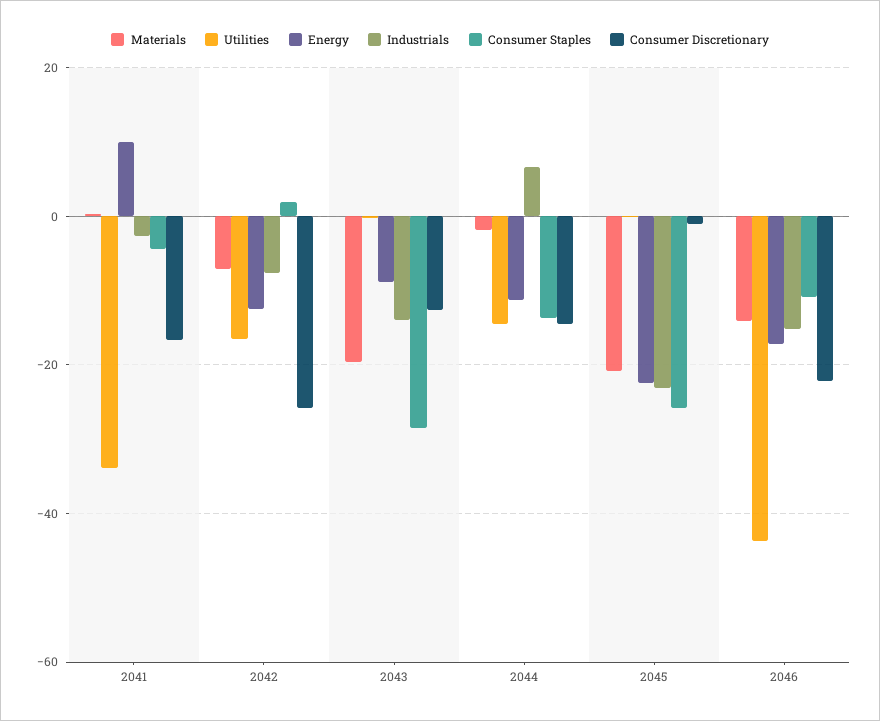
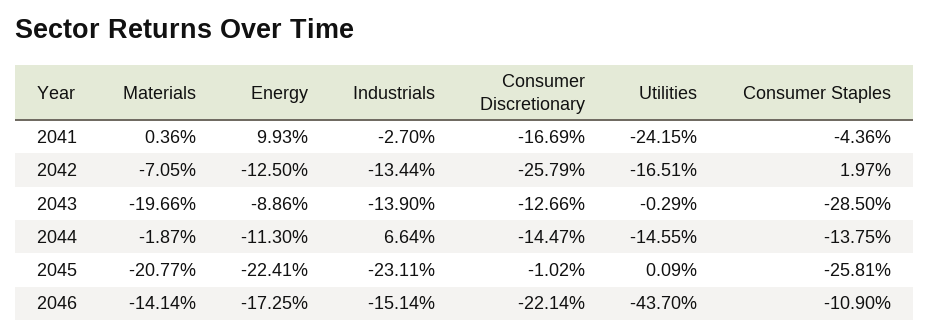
  {
    "Materials": {
      "2041": 0.36,
      "2042": -7.05,
      "2043": -19.66,
      "2044": -1.87,
      "2045": -20.77,
      "2046": -14.14
    },
    "Utilities": {
-     "2041": -34,
+     "2041": -24.15,
      "2042": -16.51,
      "2043": -0.29,
      "2044": -14.55,
      "2045": 0.09,
      "2046": -43.7
    },
    "Energy": {
      "2041": 9.93,
      "2042": -12.5,
      "2043": -8.86,
      "2044": -11.3,
      "2045": -22.41,
      "2046": -17.25
    },
    "Industrials": {
      "2041": -2.7,
-     "2042": -8,
+     "2042": -13.44,
      "2043": -13.9,
      "2044": 6.64,
      "2045": -23.11,
      "2046": -15.14
    },
    "Consumer Staples": {
      "2041": -4.36,
      "2042": 1.97,
      "2043": -28.5,
      "2044": -13.75,
      "2045": -25.81,
      "2046": -10.9
    },
    "Consumer Discretionary": {
      "2041": -16.69,
      "2042": -25.79,
      "2043": -12.66,
      "2044": -14.47,
      "2045": -1.02,
      "2046": -22.14
    }
  }

